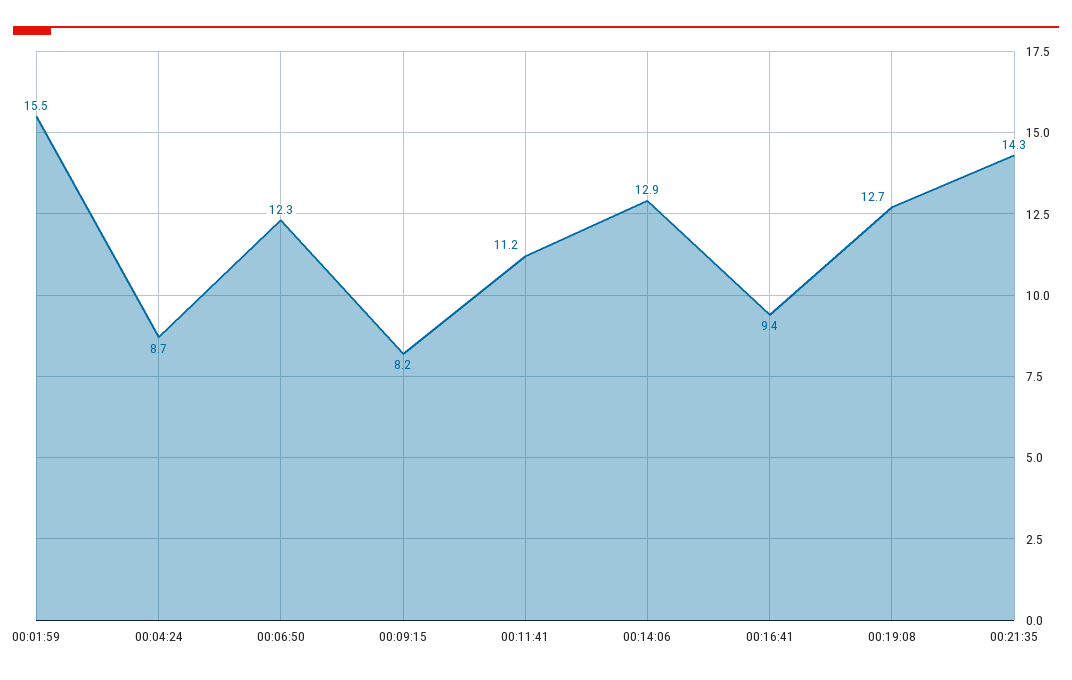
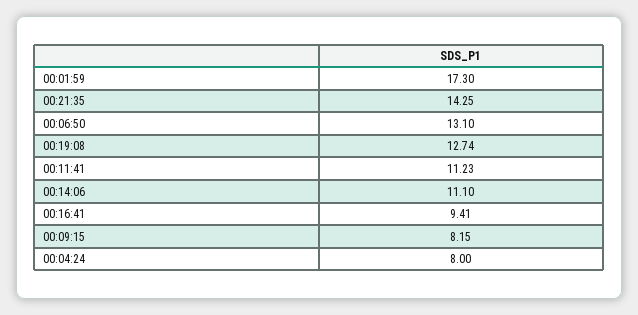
  {
-   "00:01:59": 15.5,
+   "00:01:59": 17.3,
-   "00:04:24": 8.7,
+   "00:04:24": 8,
-   "00:06:50": 12.3,
+   "00:06:50": 13.1,
    "00:09:15": 8.15,
    "00:11:41": 11.23,
-   "00:14:06": 12.9,
+   "00:14:06": 11.1,
    "00:16:41": 9.41,
    "00:19:08": 12.74,
    "00:21:35": 14.25
  }

